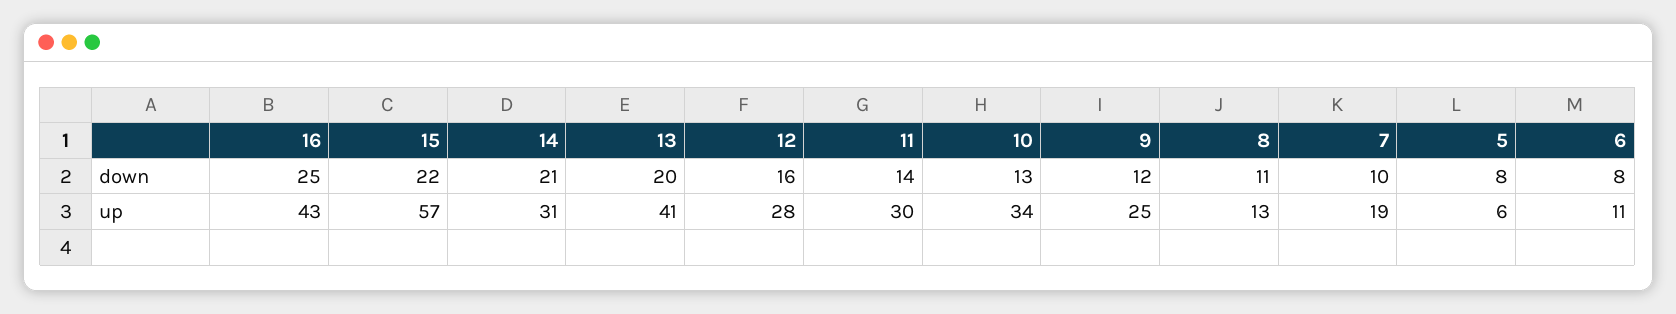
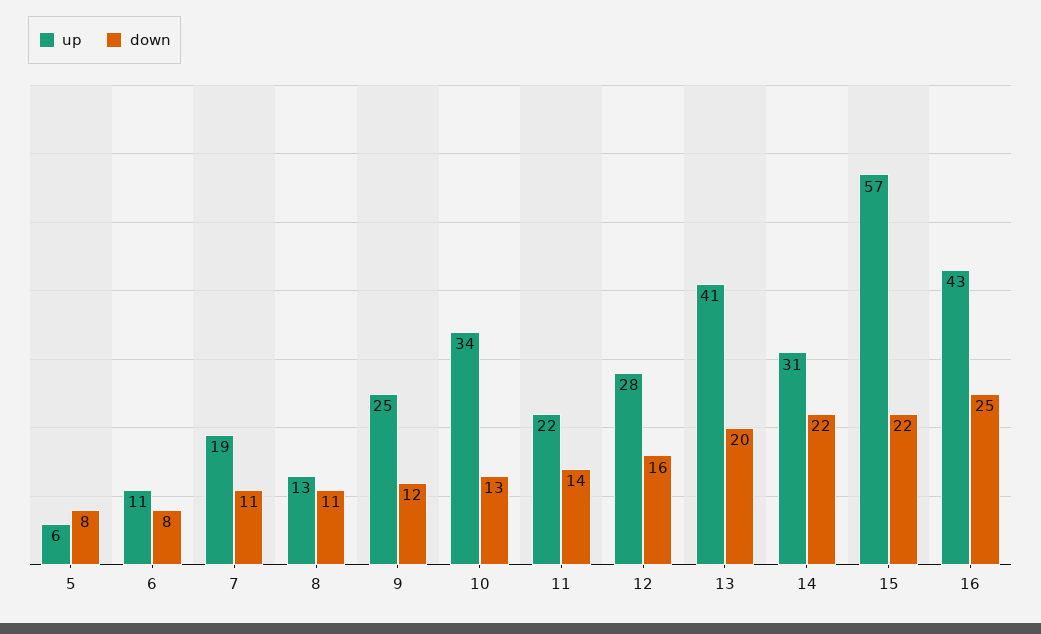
  {
    "down": {
      "16": 25,
      "15": 22,
-     "14": 21,
+     "14": 22,
      "13": 20,
      "12": 16,
      "11": 14,
      "10": 13,
      "9": 12,
      "8": 11,
-     "7": 10,
+     "7": 11,
      "5": 8,
      "6": 8
    },
    "up": {
      "16": 43,
      "15": 57,
      "14": 31,
      "13": 41,
      "12": 28,
-     "11": 30,
+     "11": 22,
      "10": 34,
      "9": 25,
      "8": 13,
      "7": 19,
      "5": 6,
      "6": 11
    }
  }

